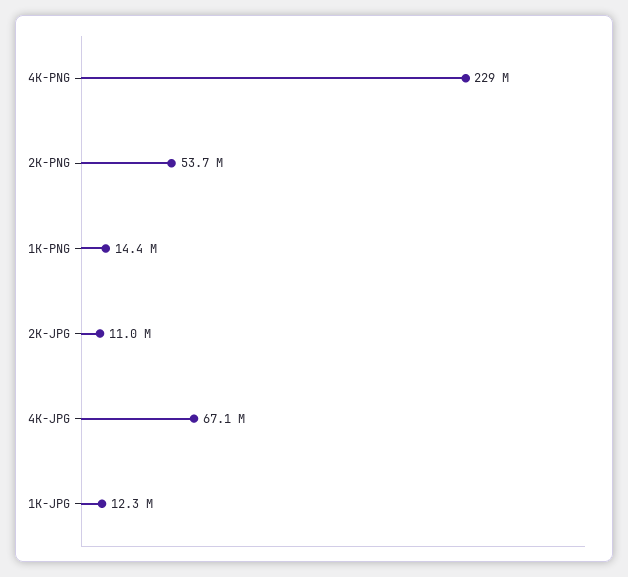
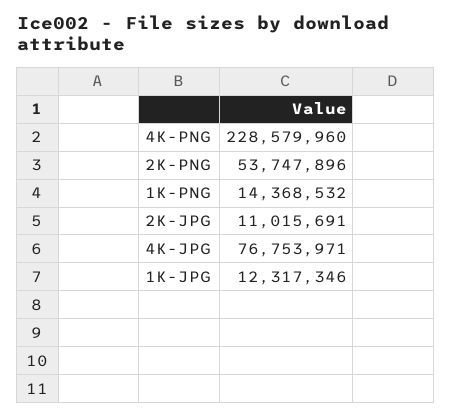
  {
    "4K-PNG": 228579960,
    "2K-PNG": 53747896,
    "1K-PNG": 14368532,
    "2K-JPG": 11015691,
-   "4K-JPG": 67100000,
+   "4K-JPG": 76753971,
    "1K-JPG": 12317346
  }

